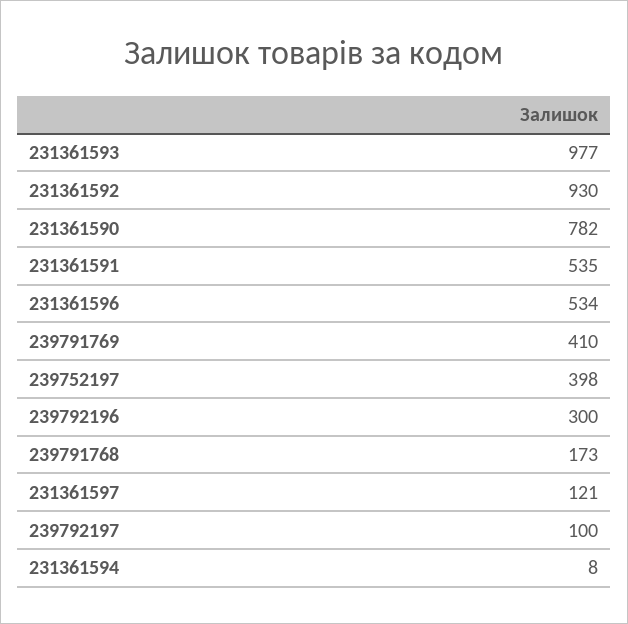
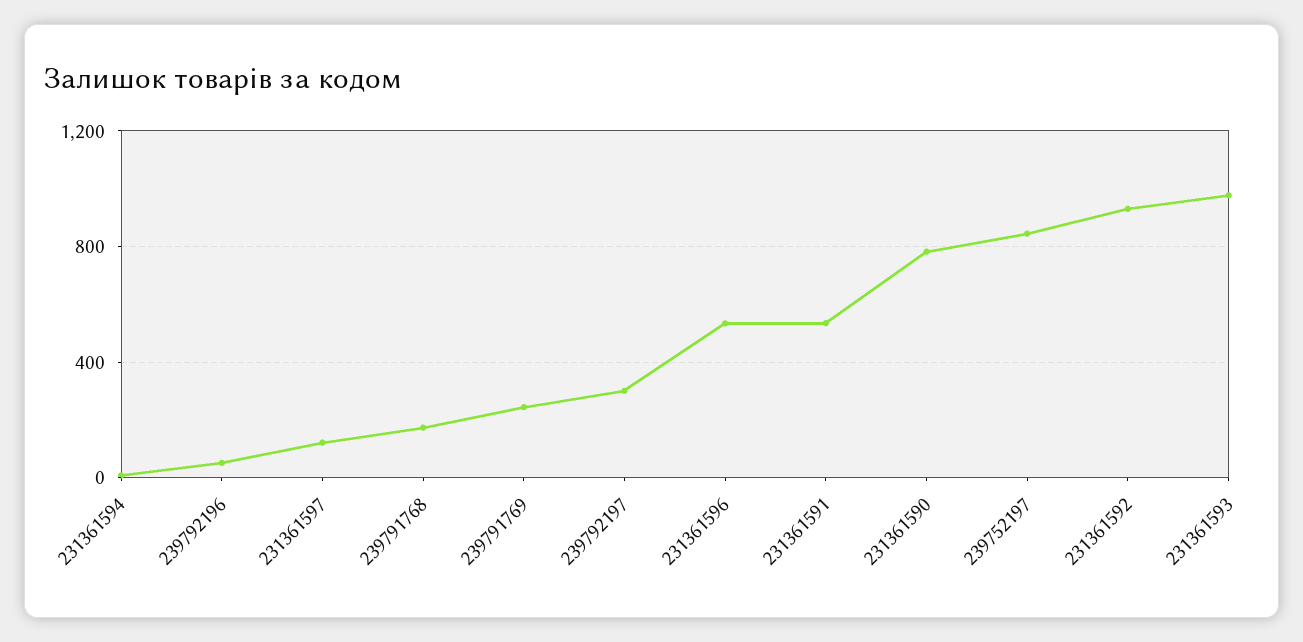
  {
    "231361593": 977,
    "231361592": 930,
    "231361590": 782,
    "231361591": 535,
    "231361596": 534,
-   "239791769": 410,
+   "239791769": 250,
-   "239752197": 398,
+   "239752197": 850,
-   "239792196": 300,
+   "239792196": 50,
    "239791768": 173,
    "231361597": 121,
-   "239792197": 100,
+   "239792197": 300,
    "231361594": 8
  }

